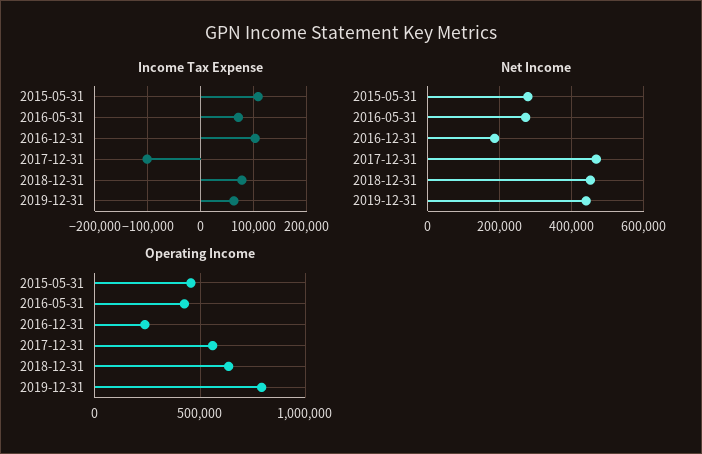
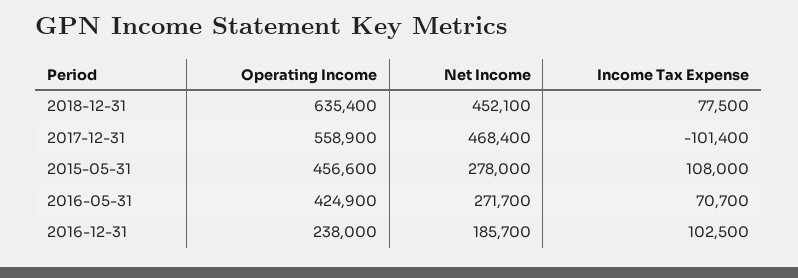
  {
    "Income Tax Expense": {
      "2015-05-31": 108000,
      "2016-05-31": 70700,
      "2016-12-31": 102500,
      "2017-12-31": -101400,
-     "2018-12-31": 77500,
+     "2018-12-31": 77500
-     "2019-12-31": 60000
    },
    "Net Income": {
      "2015-05-31": 278000,
      "2016-05-31": 271700,
      "2016-12-31": 185700,
      "2017-12-31": 468400,
-     "2018-12-31": 452100,
+     "2018-12-31": 452100
-     "2019-12-31": 440000
    },
    "Operating Income": {
      "2015-05-31": 456600,
      "2016-05-31": 424900,
      "2016-12-31": 238000,
      "2017-12-31": 558900,
-     "2018-12-31": 635400,
+     "2018-12-31": 635400
-     "2019-12-31": 800000
    }
  }

